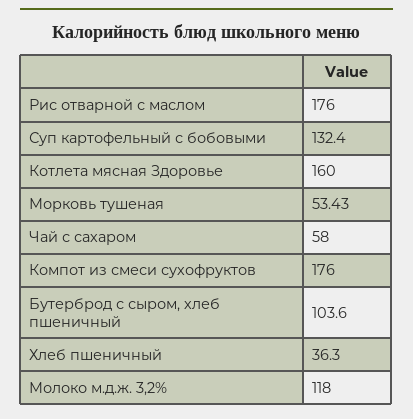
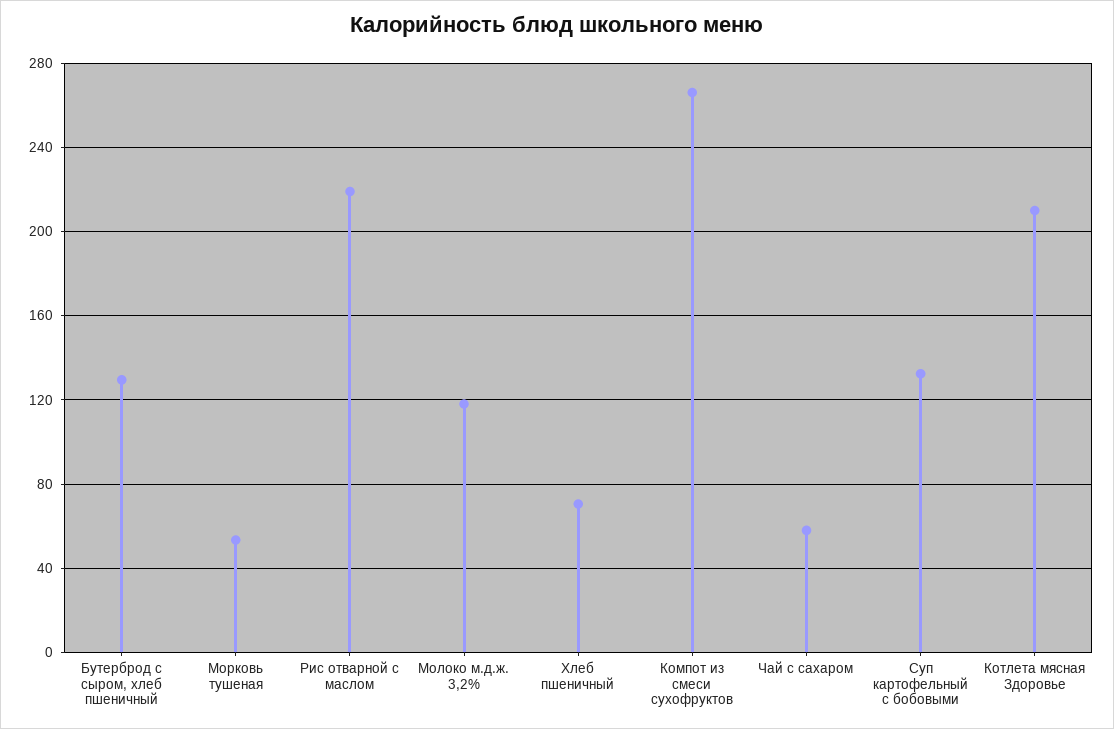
  {
-   "Рис отварной с маслом": 176,
+   "Рис отварной с маслом": 220,
    "Суп картофельный с бобовыми": 132.4,
-   "Котлета мясная Здоровье": 160,
+   "Котлета мясная Здоровье": 210,
    "Морковь тушеная": 53.43,
    "Чай с сахаром": 58,
-   "Компот из смеси сухофруктов": 176,
+   "Компот из смеси сухофруктов": 265,
-   "Бутерброд с сыром, хлеб пшеничный": 103.6,
+   "Бутерброд с сыром, хлеб пшеничный": 130,
-   "Хлеб пшеничный": 36.3,
+   "Хлеб пшеничный": 70,
    "Молоко м.д.ж. 3,2%": 118
  }

